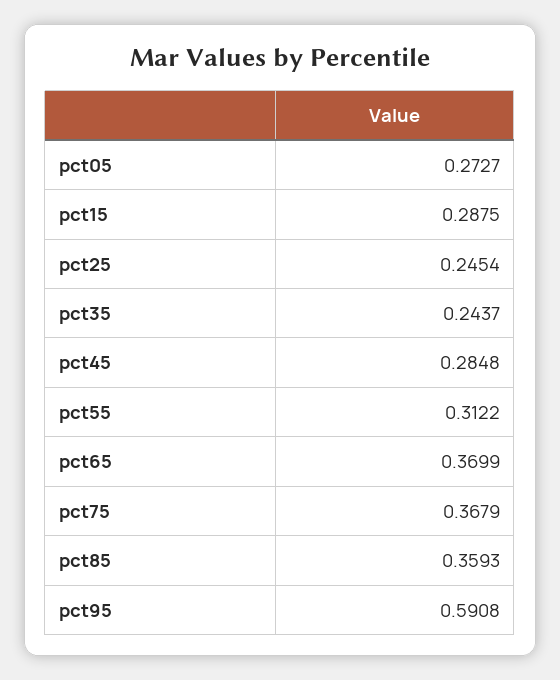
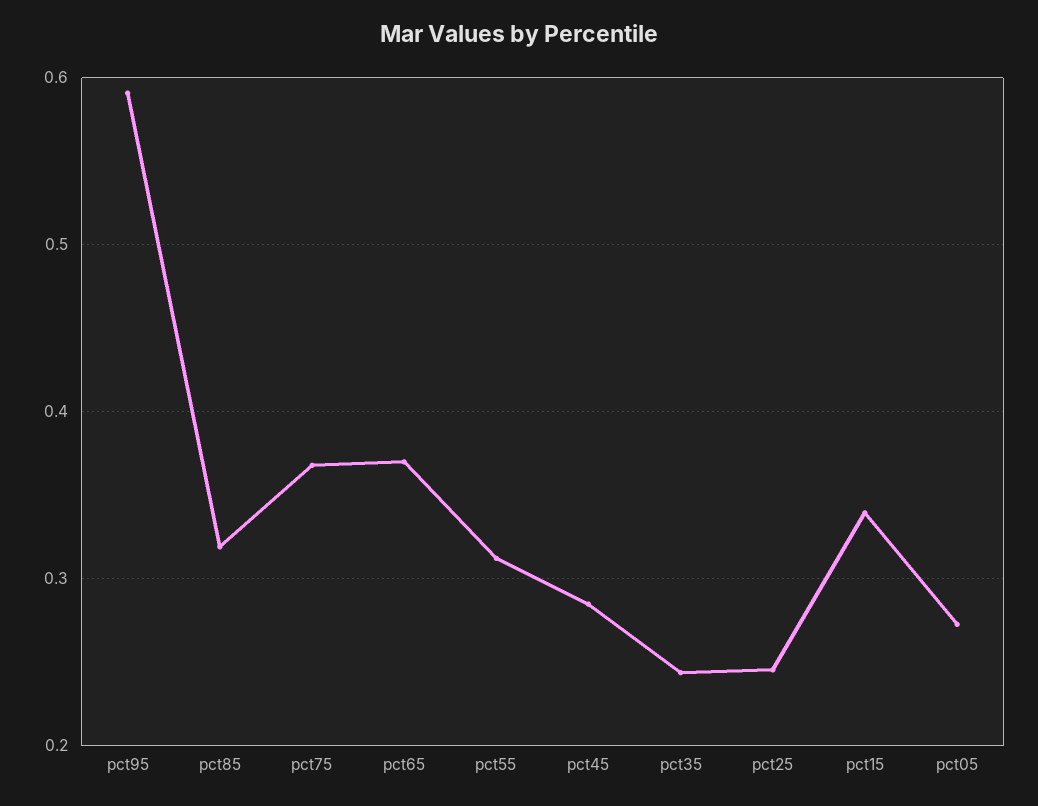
  {
    "pct05": 0.2727,
-   "pct15": 0.2875,
+   "pct15": 0.34,
    "pct25": 0.2454,
    "pct35": 0.2437,
    "pct45": 0.2848,
    "pct55": 0.3122,
    "pct65": 0.3699,
    "pct75": 0.3679,
-   "pct85": 0.3593,
+   "pct85": 0.32,
    "pct95": 0.5908
  }

